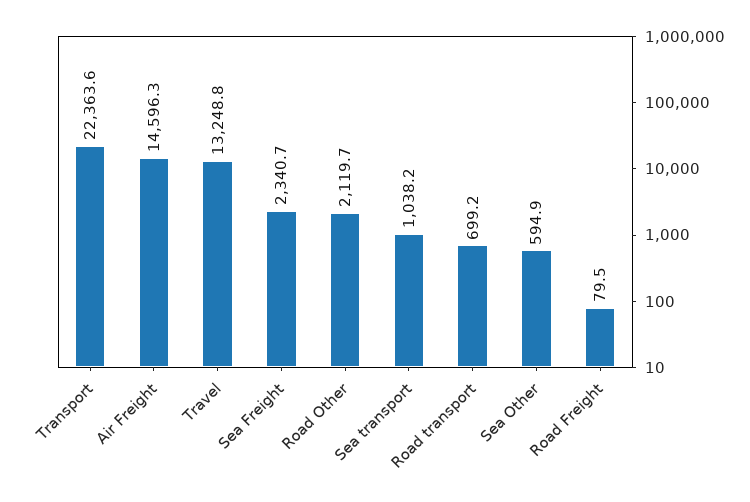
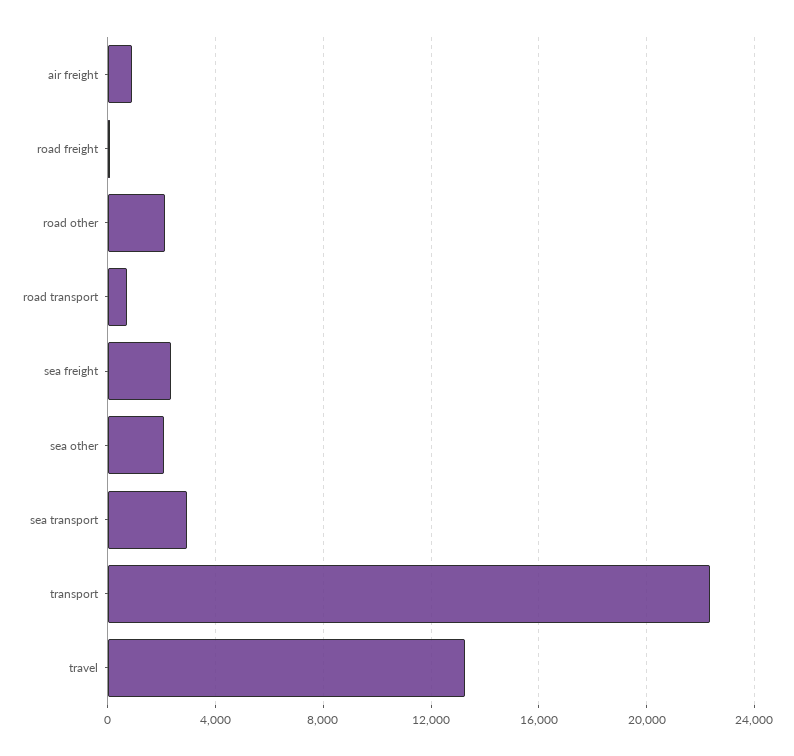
  {
    "Transport": 22363.6,
-   "Air Freight": 14596.3,
+   "Air Freight": 1000,
    "Travel": 13248.8,
    "Sea Freight": 2340.7,
    "Road Other": 2119.7,
-   "Sea transport": 1038.2,
+   "Sea transport": 3000,
    "Road transport": 699.2,
-   "Sea Other": 594.9,
+   "Sea Other": 2000,
    "Road Freight": 79.5
  }

